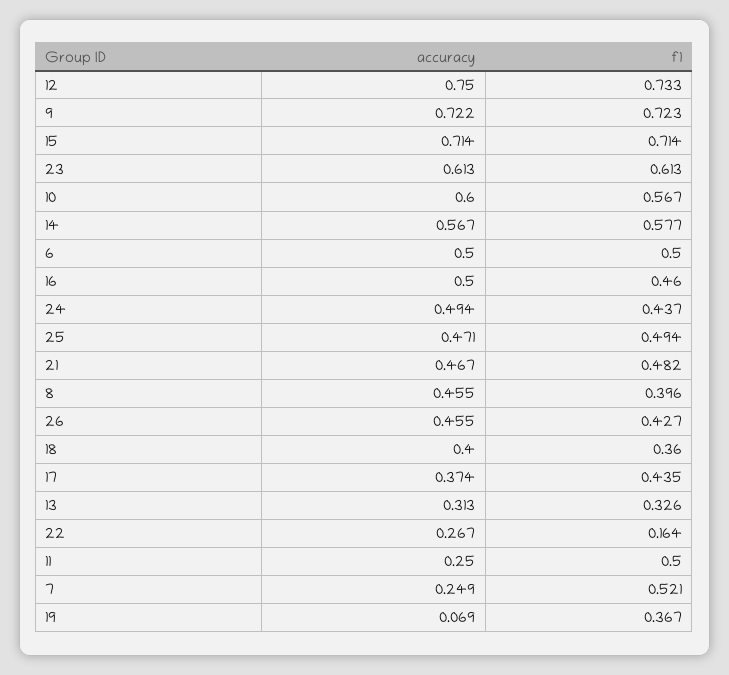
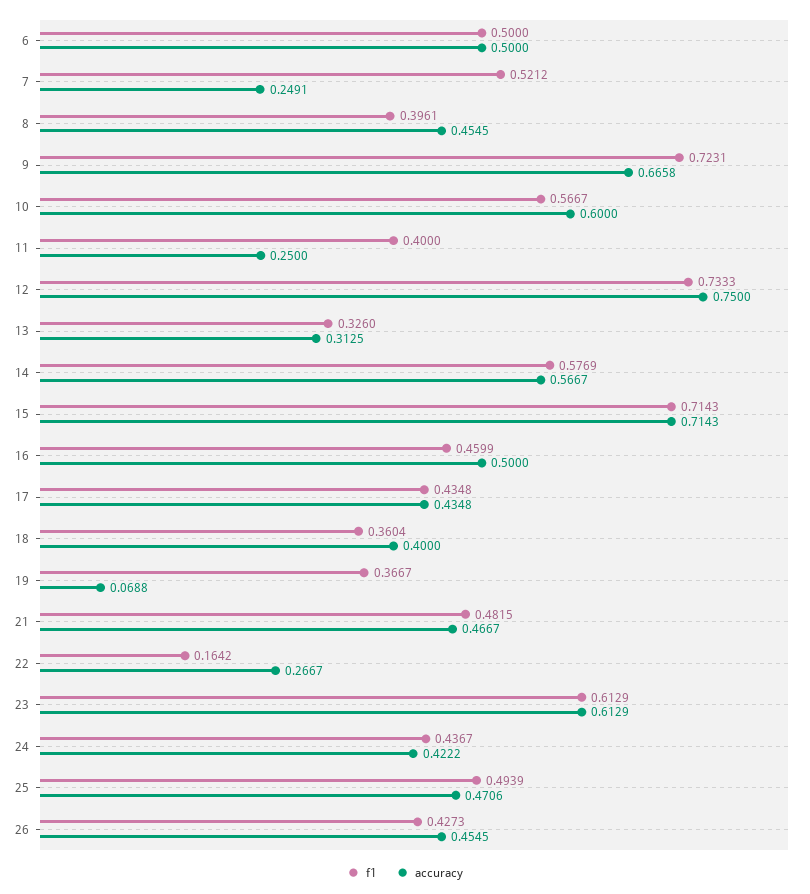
  {
    "accuracy": {
      "12": 0.75,
-     "9": 0.722,
+     "9": 0.6658,
      "15": 0.7143,
      "23": 0.6129,
      "10": 0.6,
      "14": 0.5667,
      "6": 0.5,
      "16": 0.5,
-     "24": 0.494,
+     "24": 0.4222,
      "25": 0.4706,
      "21": 0.4667,
      "8": 0.4545,
      "26": 0.4545,
      "18": 0.4,
-     "17": 0.374,
+     "17": 0.4348,
      "13": 0.3125,
      "22": 0.2667,
      "11": 0.25,
      "7": 0.2491,
      "19": 0.0688
    },
    "f1": {
      "12": 0.7333,
      "9": 0.7231,
      "15": 0.7143,
      "23": 0.6129,
      "10": 0.5667,
      "14": 0.5769,
      "6": 0.5,
      "16": 0.4599,
      "24": 0.4367,
      "25": 0.4939,
      "21": 0.4815,
      "8": 0.3961,
      "26": 0.4273,
      "18": 0.3604,
      "17": 0.4348,
      "13": 0.326,
      "22": 0.1642,
-     "11": 0.5,
+     "11": 0.4,
      "7": 0.5212,
      "19": 0.3667
    }
  }

